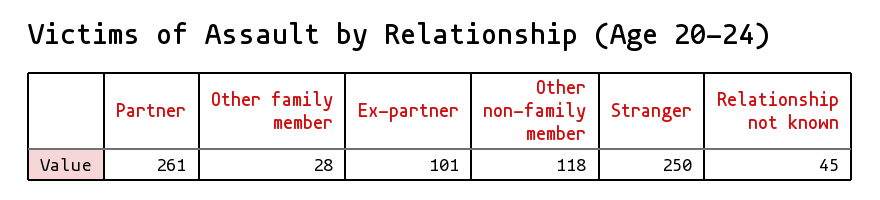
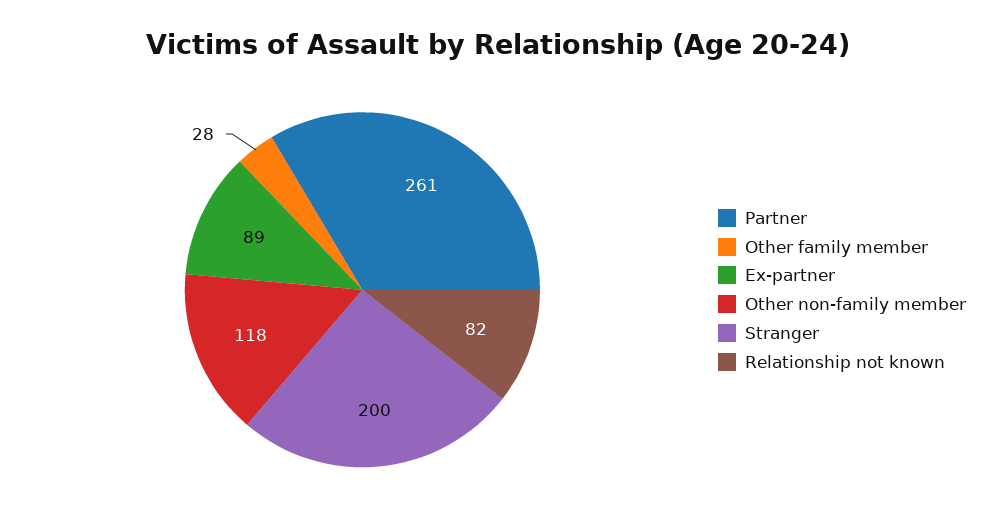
  {
    "Partner": 261,
    "Other family member": 28,
-   "Ex-partner": 101,
+   "Ex-partner": 89,
    "Other non-family member": 118,
-   "Stranger": 250,
+   "Stranger": 200,
-   "Relationship not known": 45
+   "Relationship not known": 82
  }

